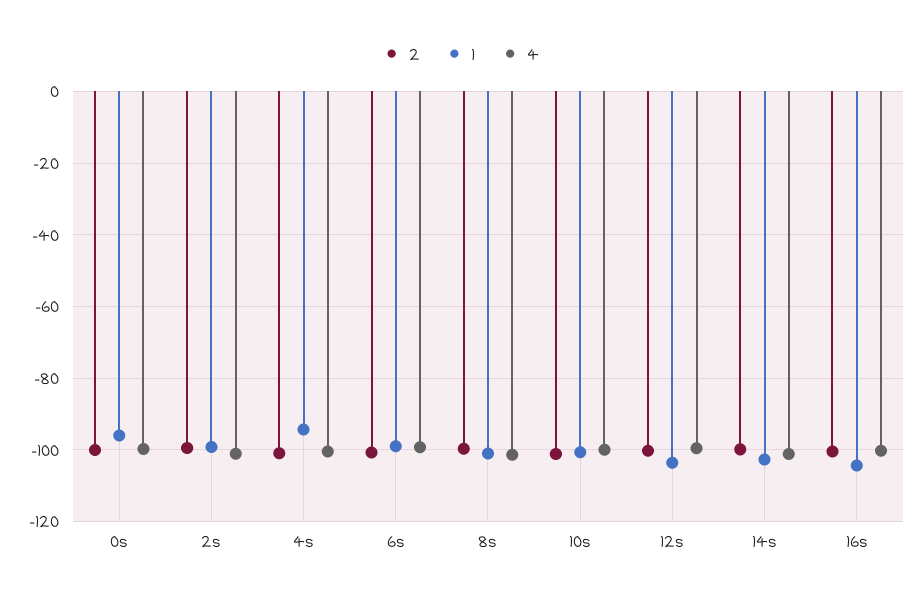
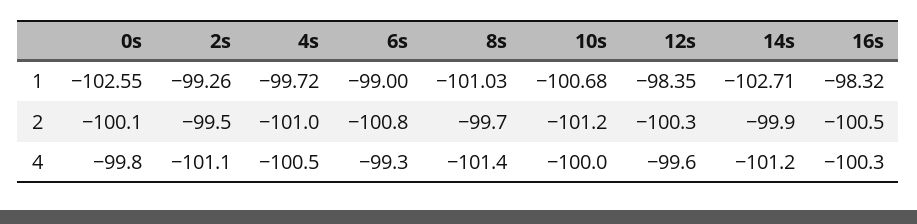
  {
    "2": {
      "0s": -100.1,
      "2s": -99.5,
      "4s": -101,
      "6s": -100.8,
      "8s": -99.7,
      "10s": -101.2,
      "12s": -100.3,
      "14s": -99.9,
      "16s": -100.5
    },
    "1": {
-     "0s": -96,
+     "0s": -102.55,
      "2s": -99.26,
-     "4s": -94,
+     "4s": -99.72,
      "6s": -99,
      "8s": -101.03,
      "10s": -100.68,
-     "12s": -104,
+     "12s": -98.35,
      "14s": -102.71,
-     "16s": -104
+     "16s": -98.32
    },
    "4": {
      "0s": -99.8,
      "2s": -101.1,
      "4s": -100.5,
      "6s": -99.3,
      "8s": -101.4,
      "10s": -100,
      "12s": -99.6,
      "14s": -101.2,
      "16s": -100.3
    }
  }

